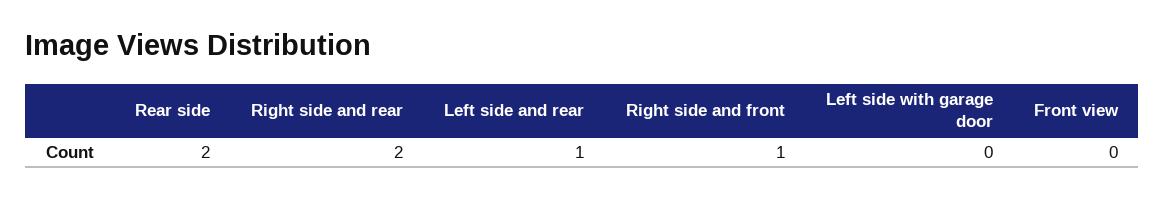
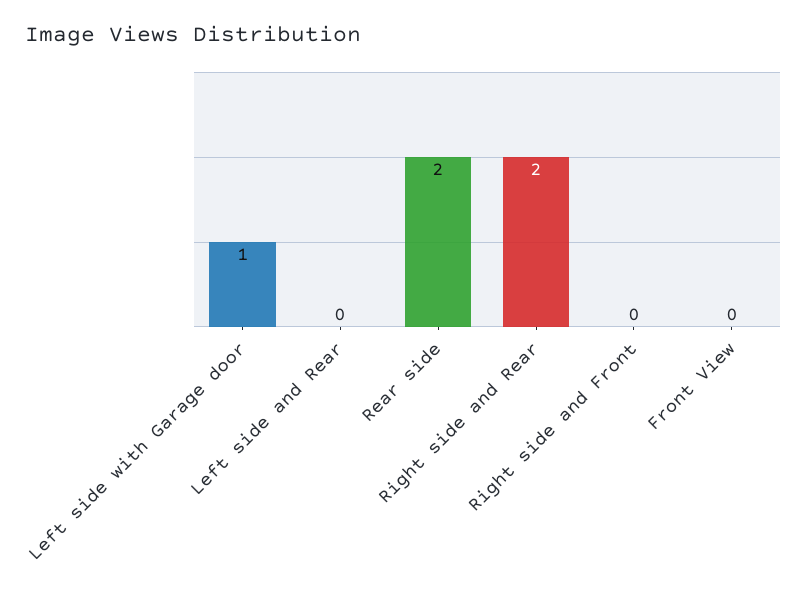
  {
    "Rear side": 2,
    "Right side and rear": 2,
-   "Left side and rear": 1,
+   "Left side and rear": 0,
-   "Right side and front": 1,
+   "Right side and front": 0,
-   "Left side with garage door": 0,
+   "Left side with garage door": 1,
    "Front view": 0
  }

